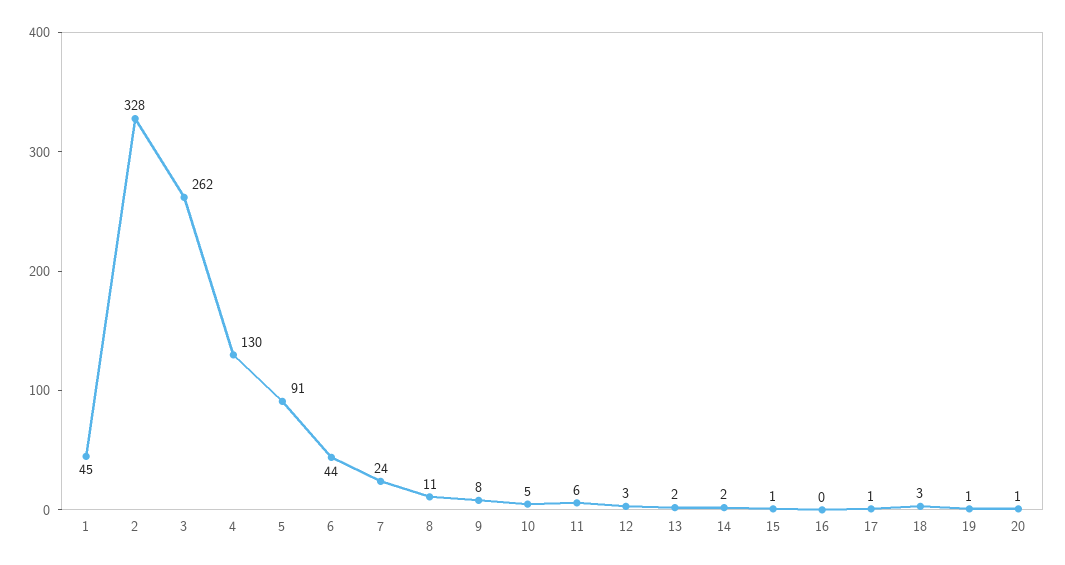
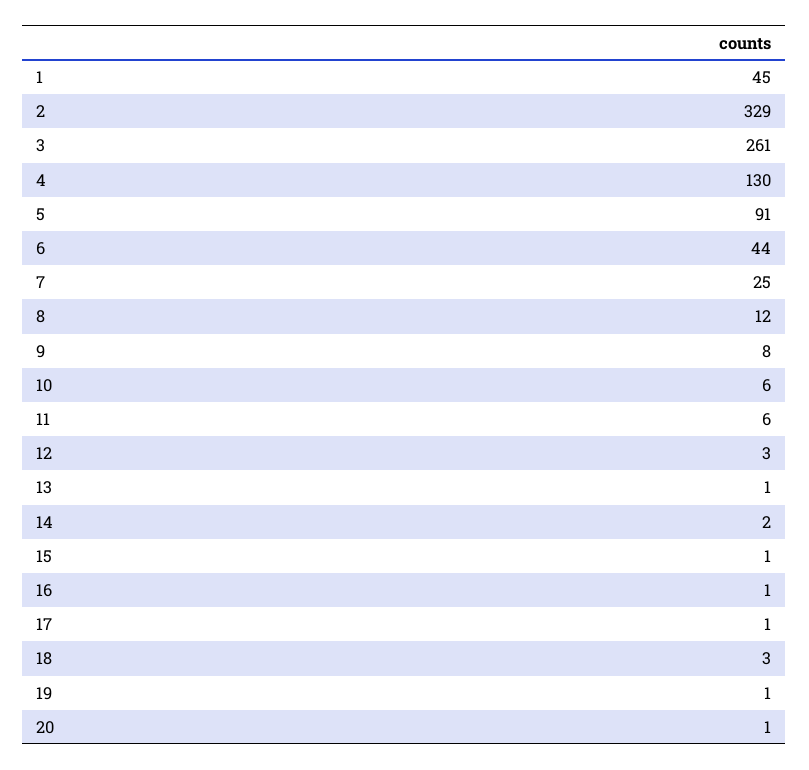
  {
    "1": 45,
-   "2": 328,
+   "2": 329,
-   "3": 262,
+   "3": 261,
    "4": 130,
    "5": 91,
    "6": 44,
-   "7": 24,
+   "7": 25,
-   "8": 11,
+   "8": 12,
    "9": 8,
-   "10": 5,
+   "10": 6,
    "11": 6,
    "12": 3,
-   "13": 2,
+   "13": 1,
    "14": 2,
    "15": 1,
-   "16": 0,
+   "16": 1,
    "17": 1,
    "18": 3,
    "19": 1,
    "20": 1
  }

